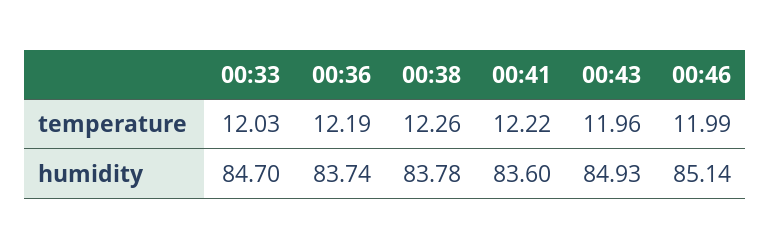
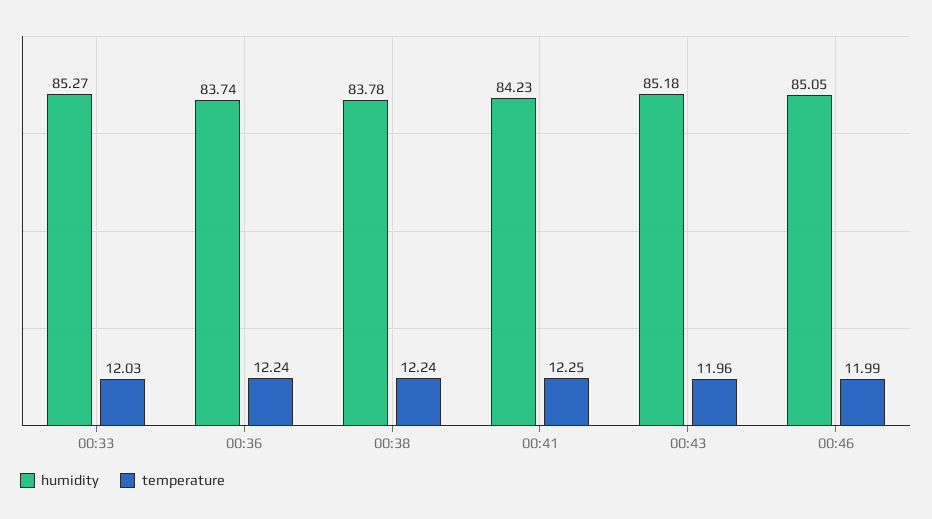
  {
    "temperature": {
      "00:33": 12.03,
-     "00:36": 12.19,
+     "00:36": 12.24,
-     "00:38": 12.26,
+     "00:38": 12.24,
-     "00:41": 12.22,
+     "00:41": 12.25,
      "00:43": 11.96,
      "00:46": 11.99
    },
    "humidity": {
-     "00:33": 84.7,
+     "00:33": 85.27,
      "00:36": 83.74,
      "00:38": 83.78,
-     "00:41": 83.6,
+     "00:41": 84.23,
-     "00:43": 84.93,
+     "00:43": 85.18,
-     "00:46": 85.14
+     "00:46": 85.05
    }
  }

